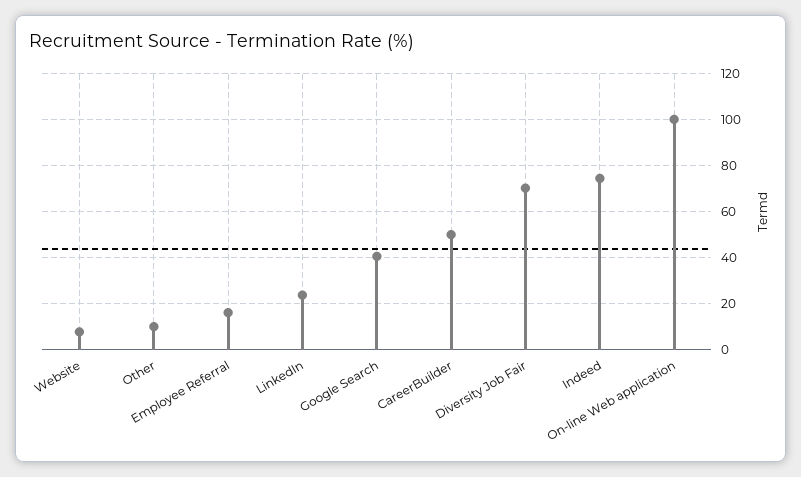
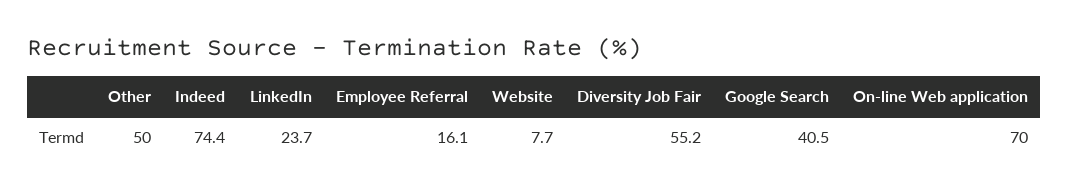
  {
    "Website": 7.7,
-   "Other": 10,
+   "Other": 50,
    "Employee Referral": 16.1,
    "LinkedIn": 23.7,
    "Google Search": 40.5,
-   "CareerBuilder": 50,
-   "Diversity Job Fair": 70,
+   "Diversity Job Fair": 55.2,
    "Indeed": 74.4,
-   "On-line Web application": 100
+   "On-line Web application": 70
  }

